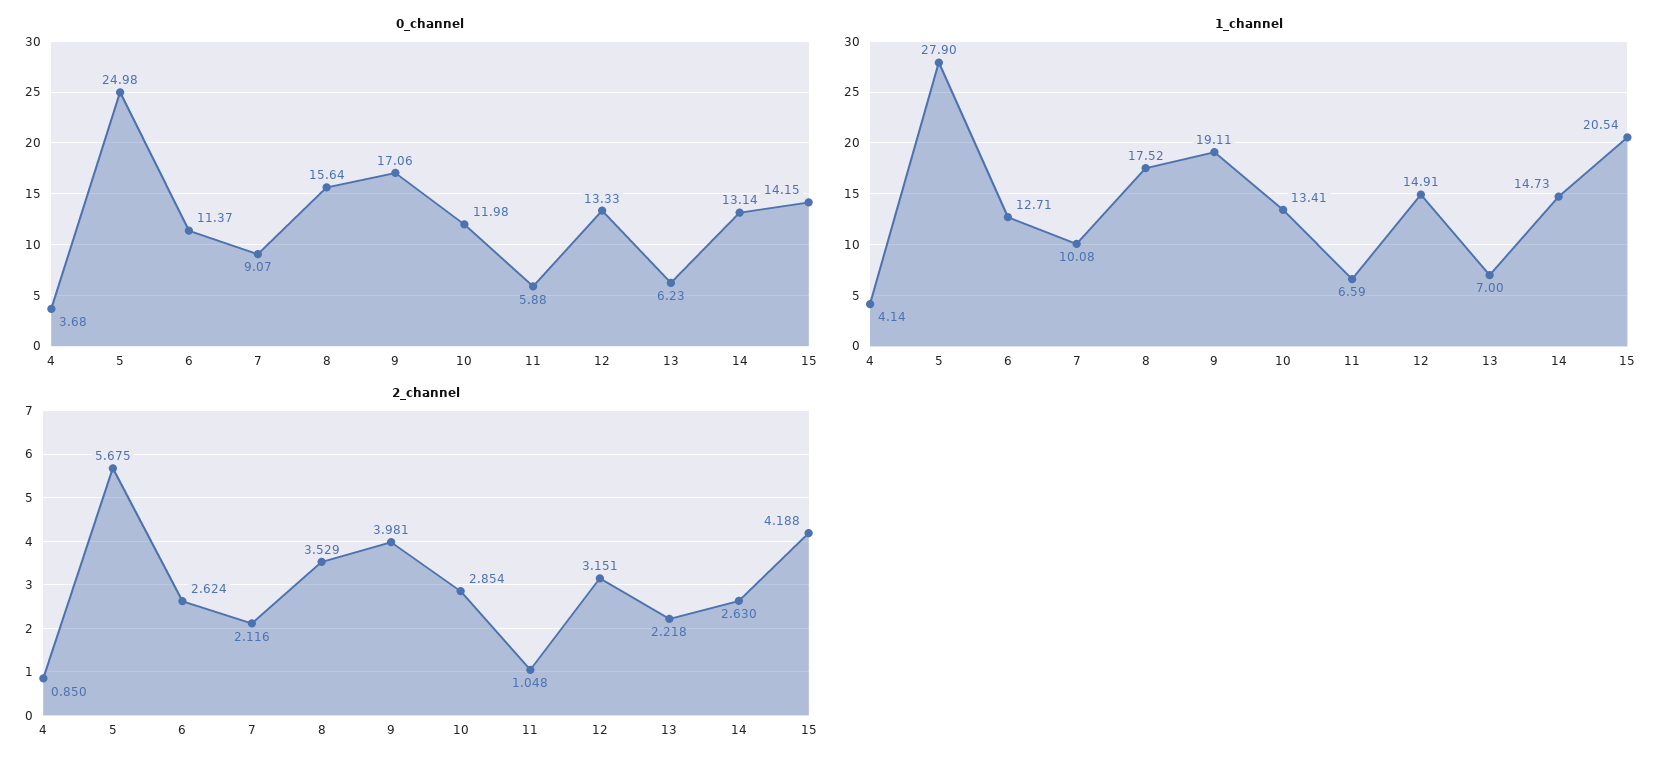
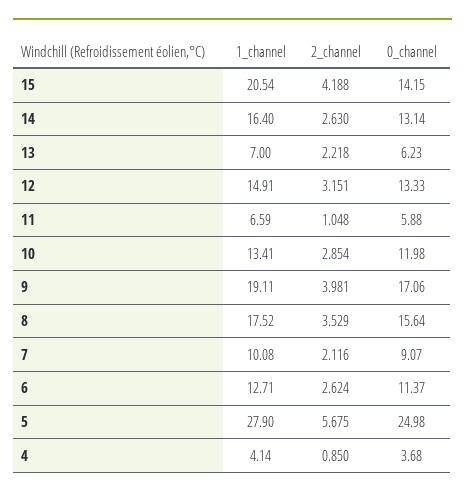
  {
    "0_channel": {
      "4": 3.68,
      "5": 24.98,
      "6": 11.37,
      "7": 9.07,
      "8": 15.64,
      "9": 17.06,
      "10": 11.98,
      "11": 5.88,
      "12": 13.33,
      "13": 6.23,
      "14": 13.14,
      "15": 14.15
    },
    "1_channel": {
      "4": 4.14,
      "5": 27.9,
      "6": 12.71,
      "7": 10.08,
      "8": 17.52,
      "9": 19.11,
      "10": 13.41,
      "11": 6.59,
      "12": 14.91,
      "13": 7,
-     "14": 14.73,
+     "14": 16.4,
      "15": 20.54
    },
    "2_channel": {
      "4": 0.85,
      "5": 5.675,
      "6": 2.624,
      "7": 2.116,
      "8": 3.529,
      "9": 3.981,
      "10": 2.854,
      "11": 1.048,
      "12": 3.151,
      "13": 2.218,
      "14": 2.63,
      "15": 4.188
    }
  }

